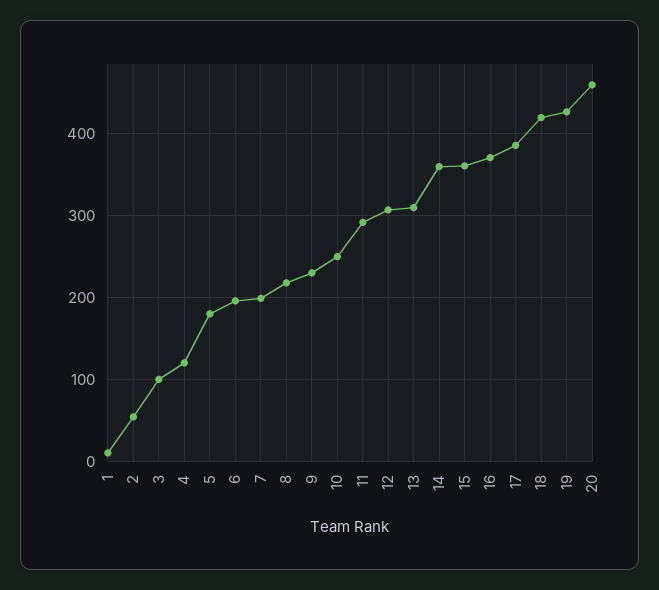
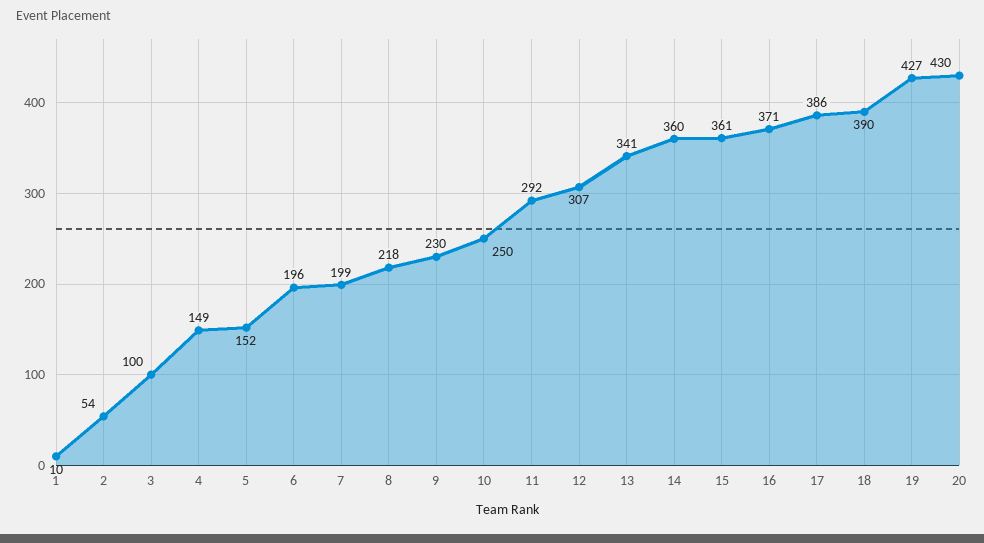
  {
    "1": 10,
    "2": 54,
    "3": 100,
-   "4": 120,
+   "4": 149,
-   "5": 180,
+   "5": 152,
    "6": 196,
    "7": 199,
    "8": 218,
    "9": 230,
    "10": 250,
    "11": 292,
    "12": 307,
-   "13": 310,
+   "13": 341,
    "14": 360,
    "15": 361,
    "16": 371,
    "17": 386,
-   "18": 420,
+   "18": 390,
    "19": 427,
-   "20": 460
+   "20": 430
  }

